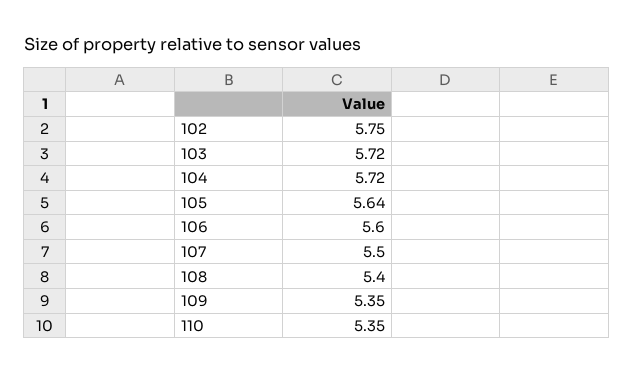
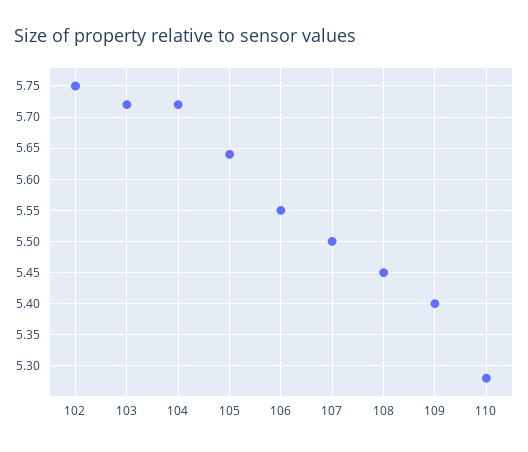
  {
    "102": 5.75,
    "103": 5.72,
    "104": 5.72,
    "105": 5.64,
-   "106": 5.6,
+   "106": 5.55,
    "107": 5.5,
-   "108": 5.4,
+   "108": 5.45,
-   "109": 5.35,
+   "109": 5.4,
-   "110": 5.35
+   "110": 5.28
  }

